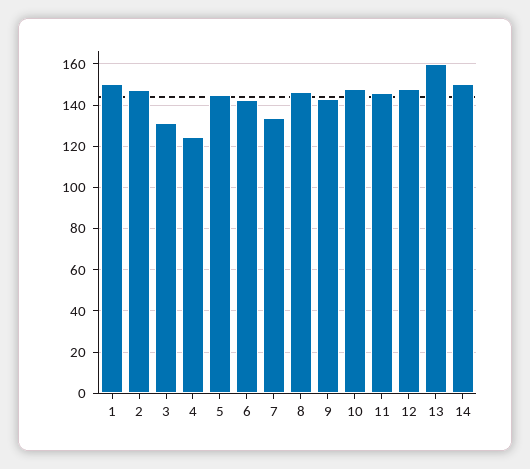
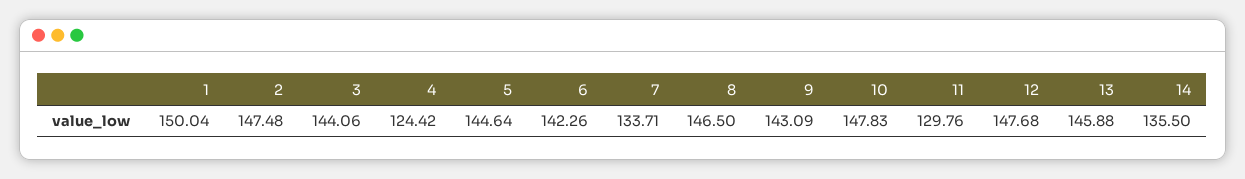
  {
    "1": 150.04,
    "2": 147.48,
-   "3": 130,
+   "3": 144.06,
    "4": 124.42,
    "5": 144.64,
    "6": 142.26,
    "7": 133.71,
    "8": 146.5,
    "9": 143.09,
    "10": 147.83,
-   "11": 145,
+   "11": 129.76,
    "12": 147.68,
-   "13": 160,
+   "13": 145.88,
-   "14": 150
+   "14": 135.5
  }

